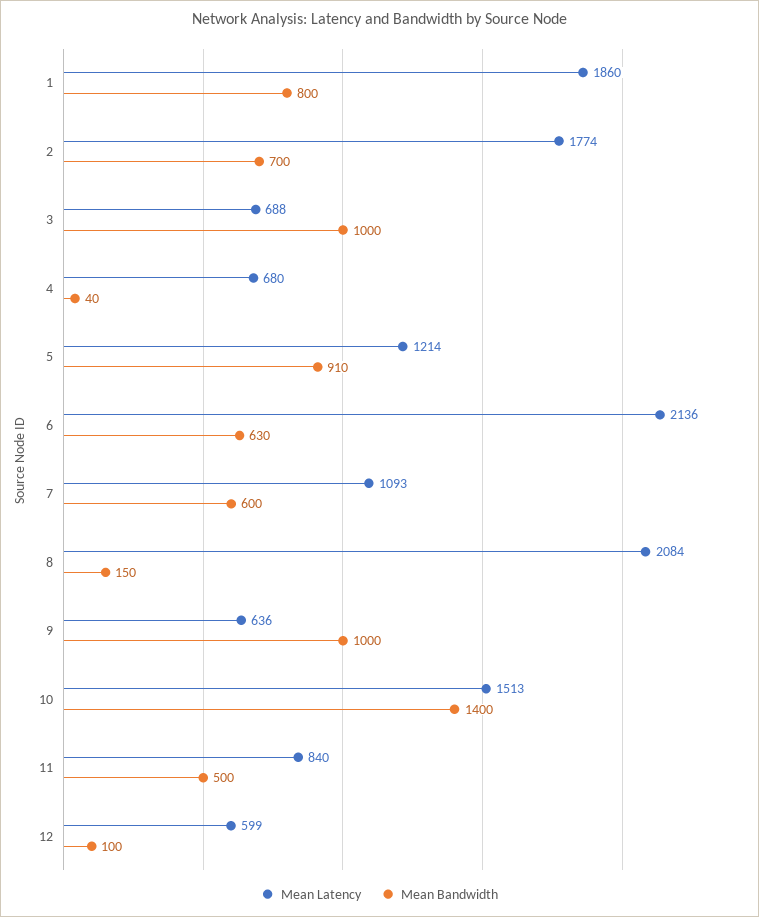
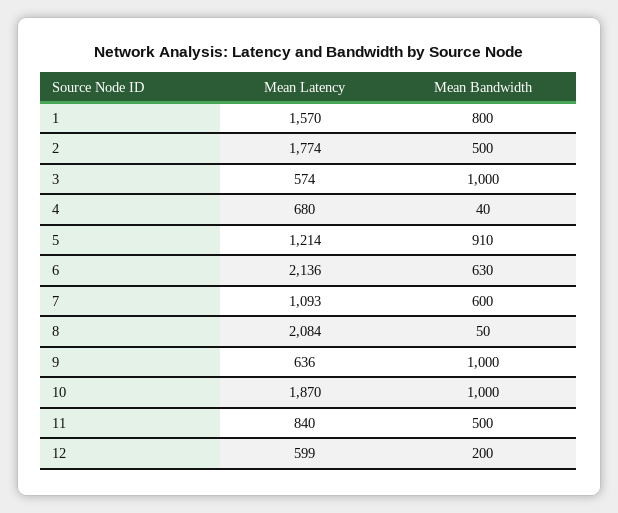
  {
    "Mean Latency": {
-     "1": 1860,
+     "1": 1570,
      "2": 1774,
-     "3": 688,
+     "3": 574,
      "4": 680,
      "5": 1214,
      "6": 2136,
      "7": 1093,
      "8": 2084,
      "9": 636,
-     "10": 1513,
+     "10": 1870,
      "11": 840,
      "12": 599
    },
    "Mean Bandwidth": {
      "1": 800,
-     "2": 700,
+     "2": 500,
      "3": 1000,
      "4": 40,
      "5": 910,
      "6": 630,
      "7": 600,
-     "8": 150,
+     "8": 50,
      "9": 1000,
-     "10": 1400,
+     "10": 1000,
      "11": 500,
-     "12": 100
+     "12": 200
    }
  }

